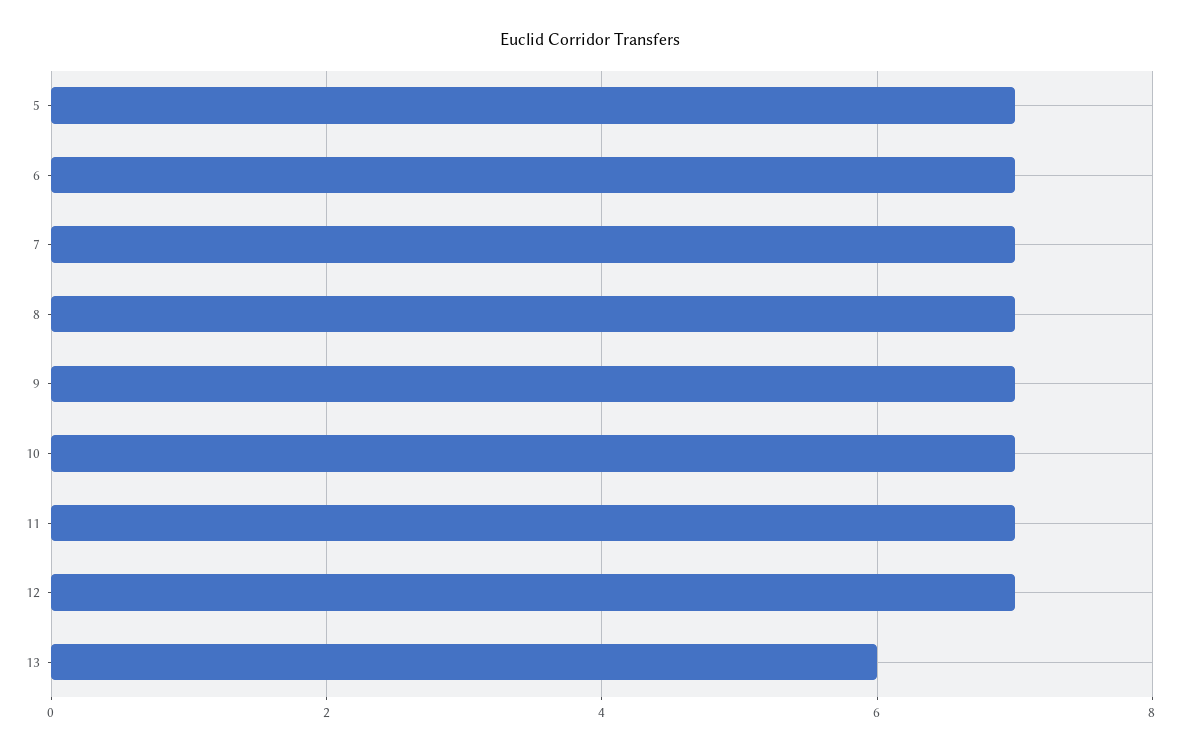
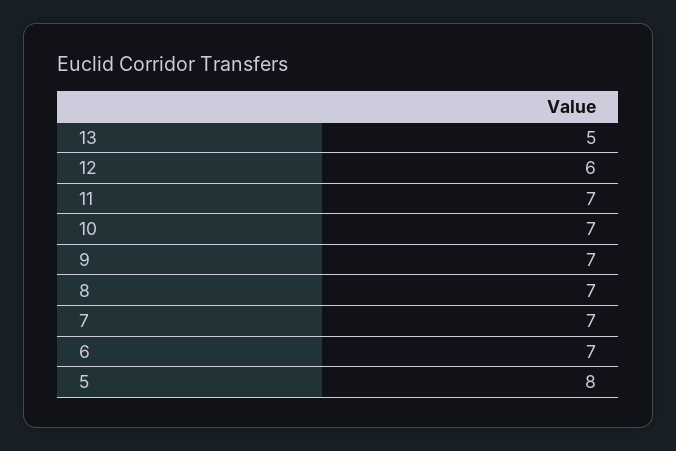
  {
-   "5": 7,
+   "5": 8,
    "6": 7,
    "7": 7,
    "8": 7,
    "9": 7,
    "10": 7,
    "11": 7,
-   "12": 7,
+   "12": 6,
-   "13": 6
+   "13": 5
  }

